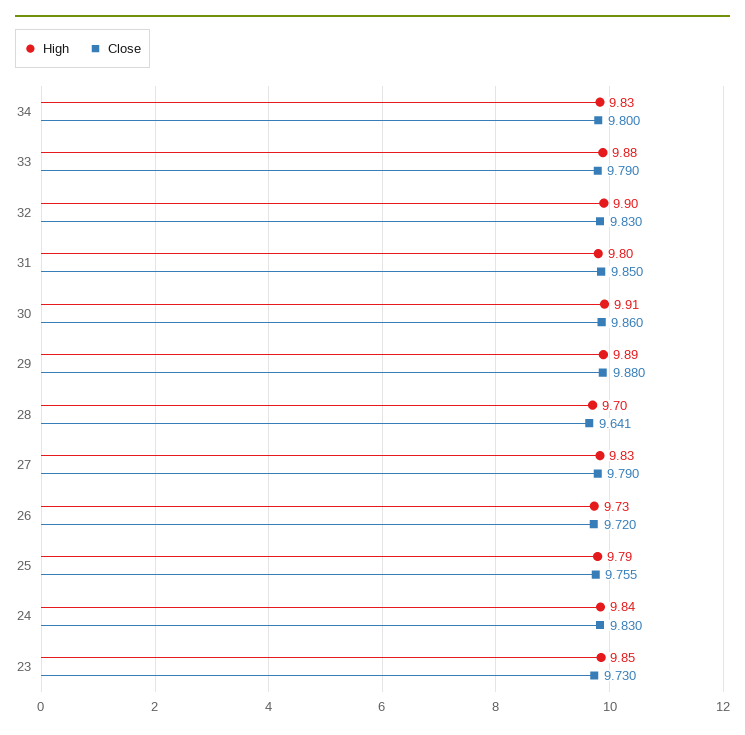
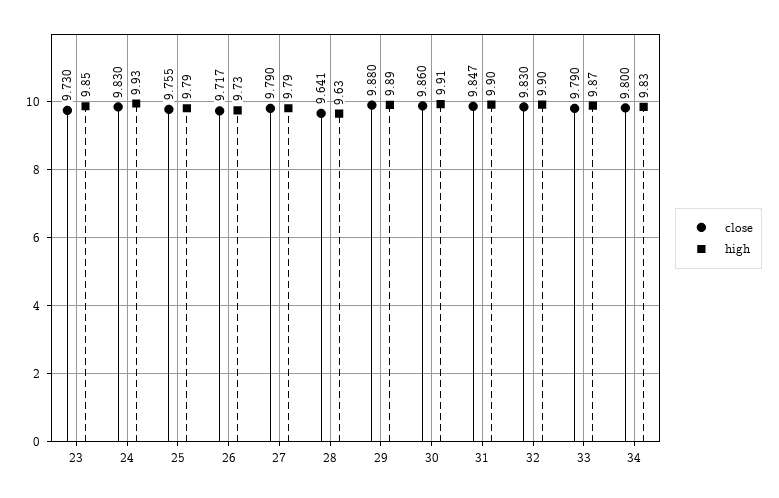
  {
    "High": {
      "34": 9.83,
-     "33": 9.88,
+     "33": 9.87,
      "32": 9.9,
-     "31": 9.8,
+     "31": 9.9,
      "30": 9.91,
      "29": 9.89,
-     "28": 9.7,
+     "28": 9.63,
-     "27": 9.83,
+     "27": 9.79,
      "26": 9.73,
      "25": 9.79,
-     "24": 9.84,
+     "24": 9.93,
      "23": 9.85
    },
    "Close": {
      "34": 9.8,
      "33": 9.79,
      "32": 9.83,
-     "31": 9.85,
+     "31": 9.847,
      "30": 9.86,
      "29": 9.88,
      "28": 9.641,
      "27": 9.79,
-     "26": 9.72,
+     "26": 9.717,
      "25": 9.755,
      "24": 9.83,
      "23": 9.73
    }
  }

